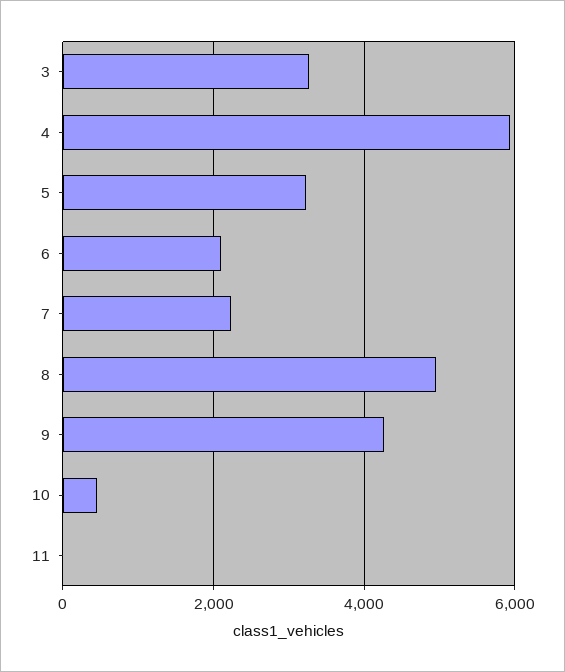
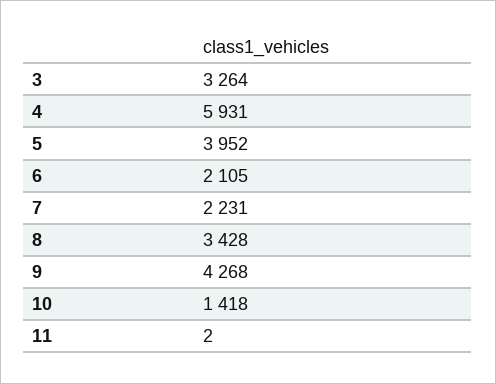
  {
    "3": 3264,
    "4": 5931,
-   "5": 3200,
+   "5": 3952,
    "6": 2105,
    "7": 2231,
-   "8": 5000,
+   "8": 3428,
    "9": 4268,
-   "10": 400,
+   "10": 1418,
    "11": 2
  }

